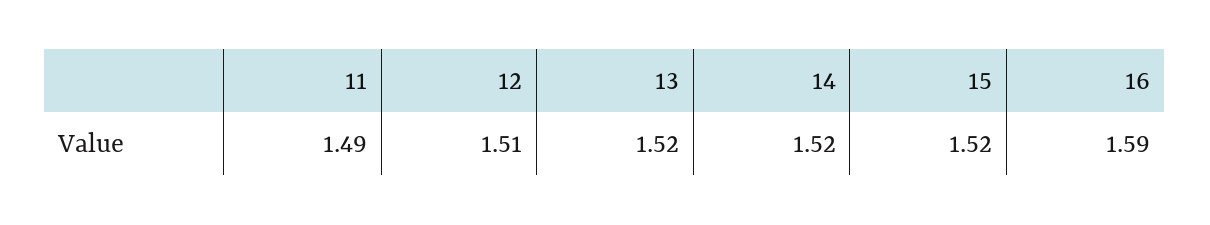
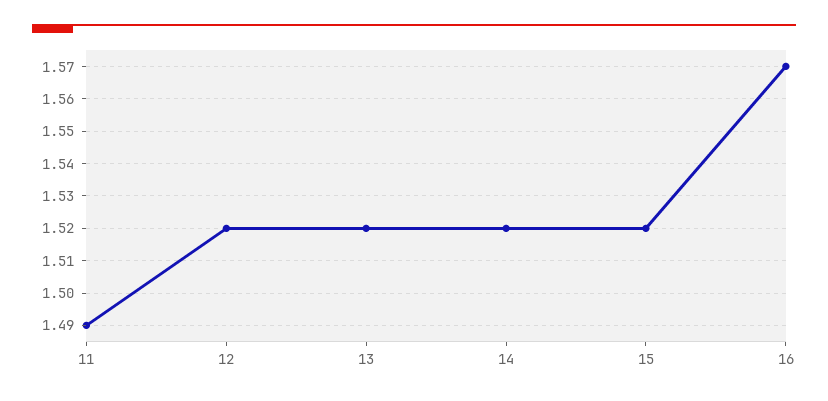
  {
    "11": 1.49,
-   "12": 1.51,
+   "12": 1.52,
    "13": 1.52,
    "14": 1.52,
    "15": 1.52,
-   "16": 1.59
+   "16": 1.57
  }

